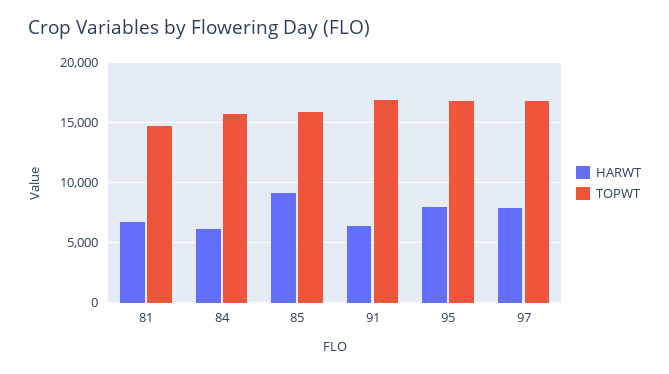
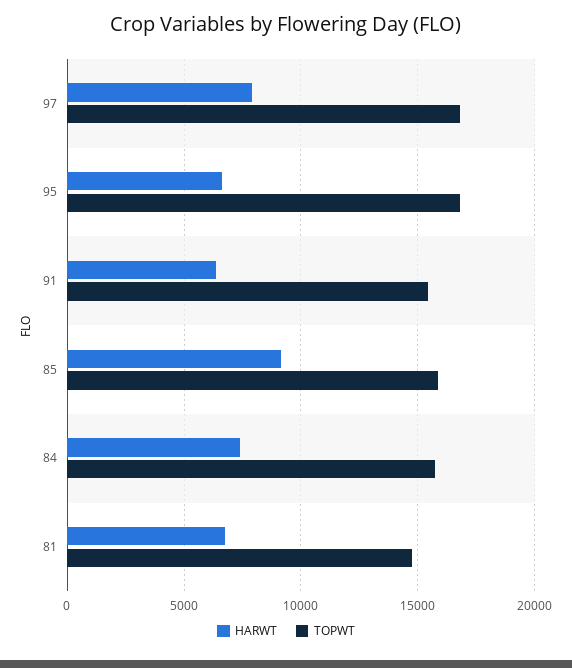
  {
    "HARWT": {
      "81": 6500,
-     "84": 6000,
+     "84": 7500,
      "85": 9000,
      "91": 6500,
-     "95": 8000,
+     "95": 6500,
      "97": 8000
    },
    "TOPWT": {
      "81": 14500,
      "84": 15500,
      "85": 16000,
-     "91": 17000,
+     "91": 15500,
      "95": 17000,
      "97": 17000
    }
  }

